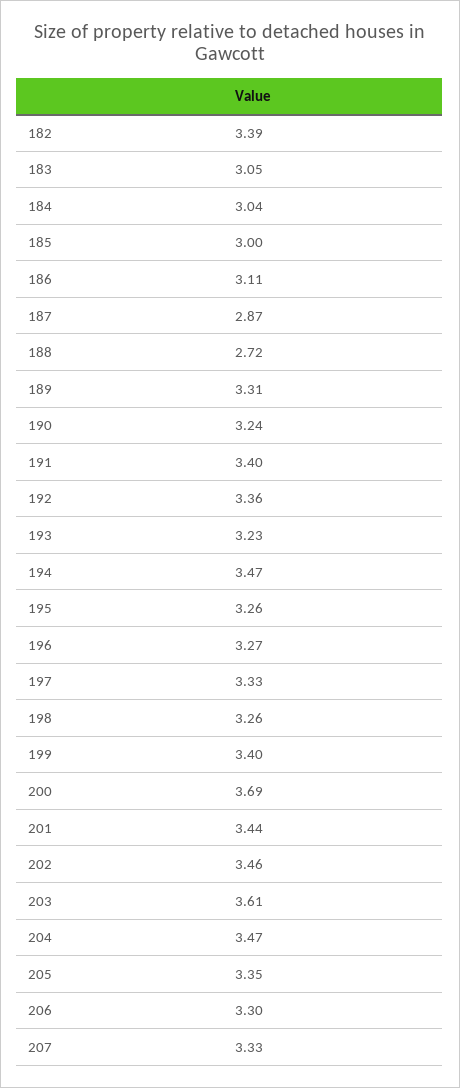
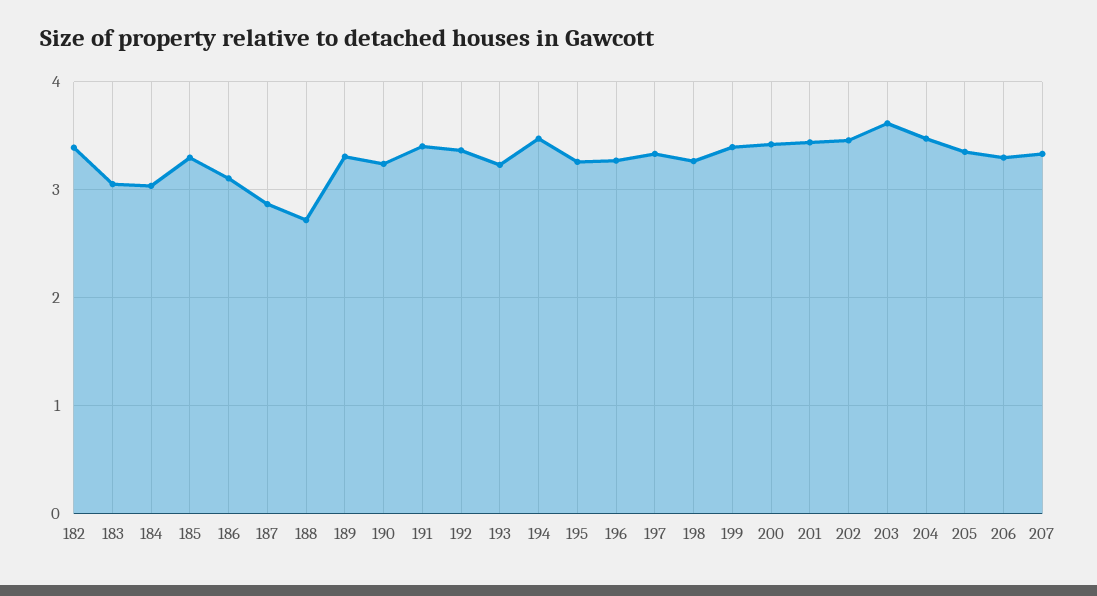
  {
    "182": 3.39,
    "183": 3.05,
    "184": 3.04,
-   "185": 3,
+   "185": 3.3,
    "186": 3.11,
    "187": 2.87,
    "188": 2.72,
    "189": 3.31,
    "190": 3.24,
    "191": 3.4,
    "192": 3.36,
    "193": 3.23,
    "194": 3.47,
    "195": 3.26,
    "196": 3.27,
    "197": 3.33,
    "198": 3.26,
    "199": 3.4,
-   "200": 3.69,
+   "200": 3.4,
    "201": 3.44,
    "202": 3.46,
    "203": 3.61,
    "204": 3.47,
    "205": 3.35,
    "206": 3.3,
    "207": 3.33
  }

